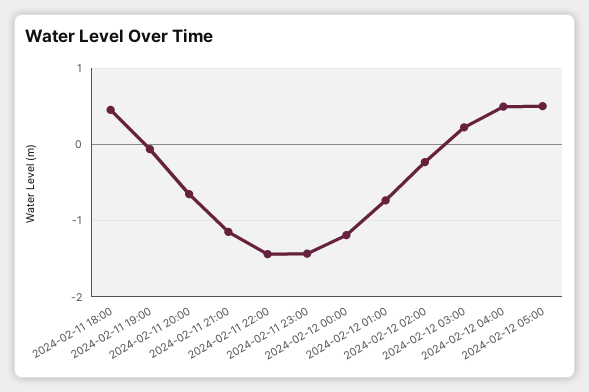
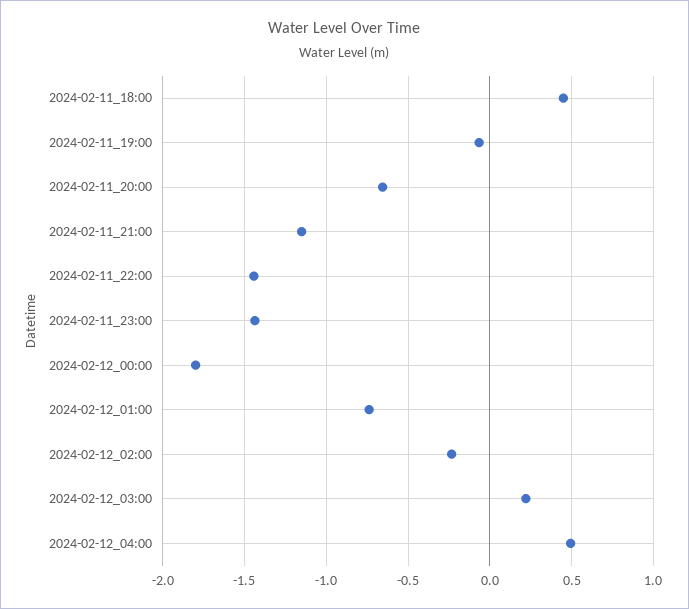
  {
    "2024-02-11 18:00": 0.45,
    "2024-02-11 19:00": -0.05,
    "2024-02-11 20:00": -0.65,
    "2024-02-11 21:00": -1.15,
    "2024-02-11 22:00": -1.45,
    "2024-02-11 23:00": -1.45,
-   "2024-02-12 00:00": -1.2,
+   "2024-02-12 00:00": -1.8,
    "2024-02-12 01:00": -0.75,
    "2024-02-12 02:00": -0.25,
    "2024-02-12 03:00": 0.2,
-   "2024-02-12 04:00": 0.5,
+   "2024-02-12 04:00": 0.5
-   "2024-02-12 05:00": 0.5
  }

